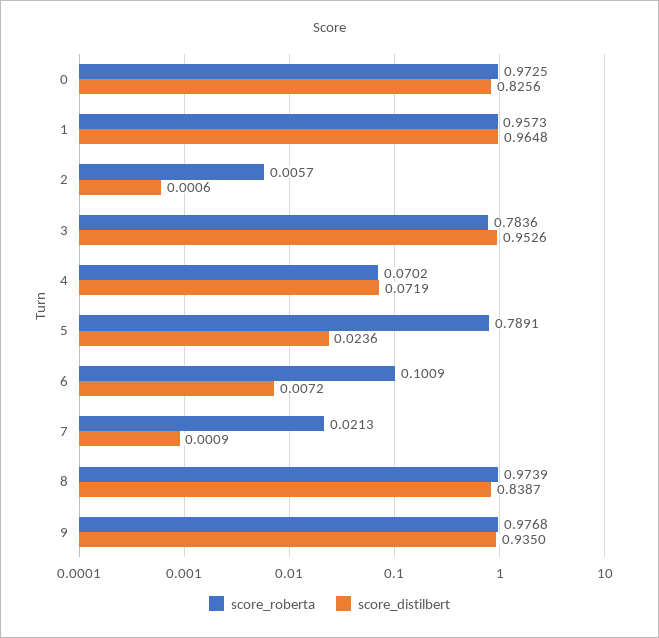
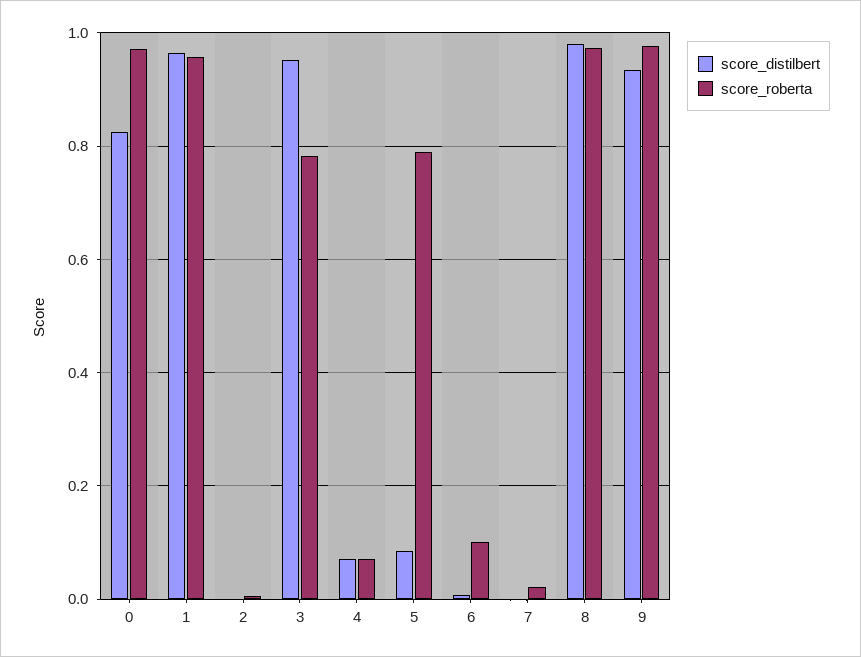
  {
    "score_roberta": {
      "0": 0.9725,
      "1": 0.9573,
      "2": 0.0057,
      "3": 0.7836,
      "4": 0.0702,
      "5": 0.7891,
      "6": 0.1009,
      "7": 0.0213,
      "8": 0.9739,
      "9": 0.9768
    },
    "score_distilbert": {
      "0": 0.8256,
      "1": 0.9648,
      "2": 0.0006,
      "3": 0.9526,
      "4": 0.0719,
-     "5": 0.0236,
+     "5": 0.08,
      "6": 0.0072,
      "7": 0.0009,
-     "8": 0.8387,
+     "8": 0.98,
      "9": 0.935
    }
  }

